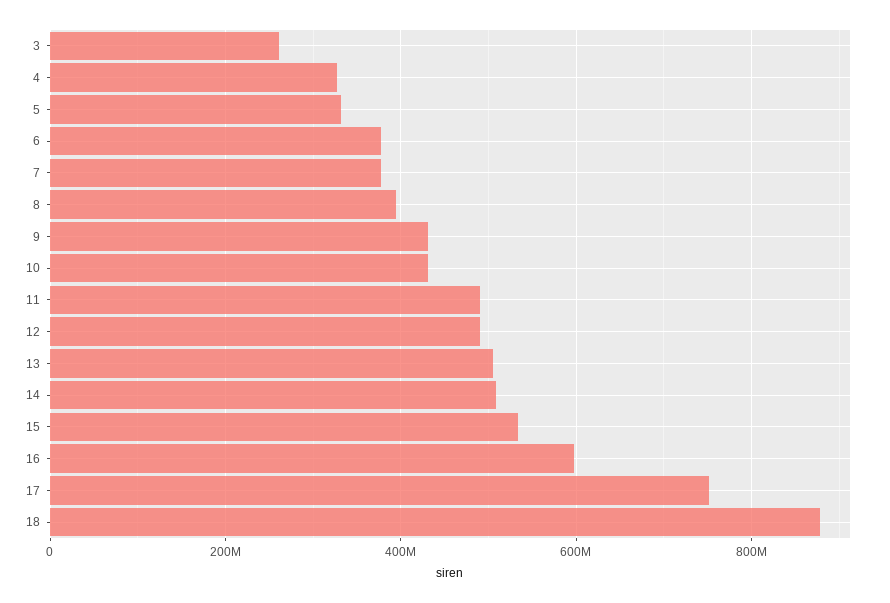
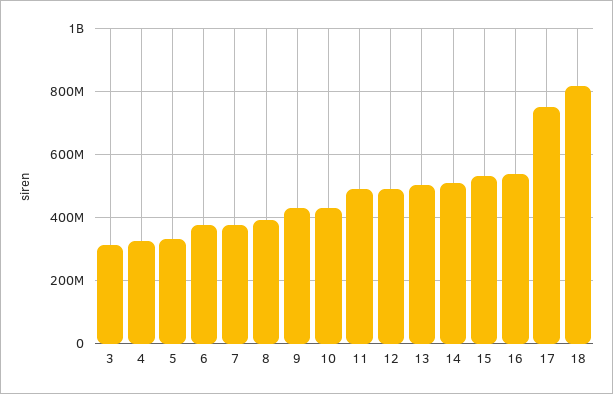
  {
-   "3": 260000000,
+   "3": 320000000,
    "4": 320000000,
    "5": 340000000,
    "6": 380000000,
    "7": 380000000,
    "8": 400000000,
    "9": 440000000,
    "10": 440000000,
    "11": 480000000,
    "12": 500000000,
    "13": 500000000,
    "14": 500000000,
    "15": 540000000,
-   "16": 600000000,
+   "16": 540000000,
    "17": 760000000,
-   "18": 880000000
+   "18": 820000000
  }

